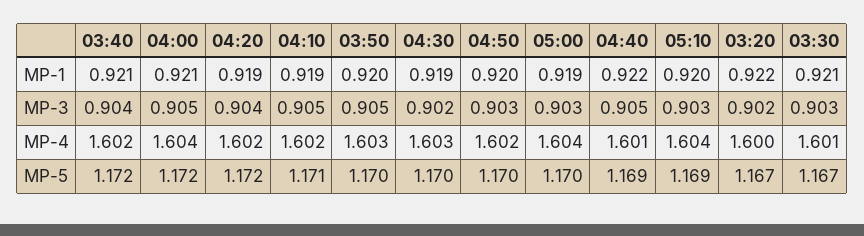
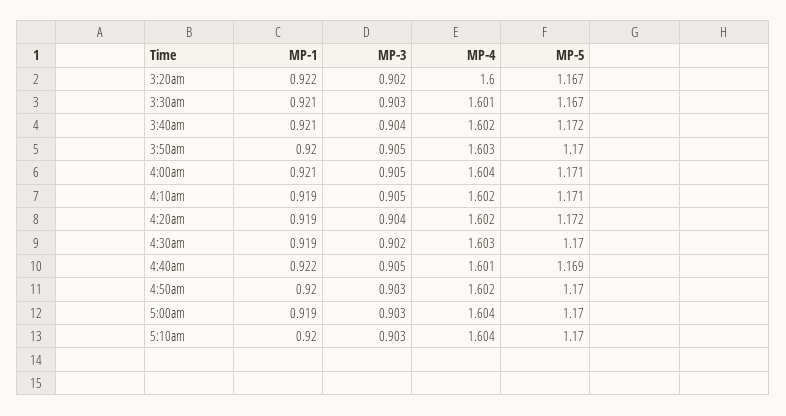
  {
    "03:40": {
      "MP-1": 0.921,
      "MP-3": 0.904,
      "MP-4": 1.602,
      "MP-5": 1.172
    },
    "04:00": {
      "MP-1": 0.921,
      "MP-3": 0.905,
      "MP-4": 1.604,
-     "MP-5": 1.172
+     "MP-5": 1.171
    },
    "04:20": {
      "MP-1": 0.919,
      "MP-3": 0.904,
      "MP-4": 1.602,
      "MP-5": 1.172
    },
    "04:10": {
      "MP-1": 0.919,
      "MP-3": 0.905,
      "MP-4": 1.602,
      "MP-5": 1.171
    },
    "03:50": {
      "MP-1": 0.92,
      "MP-3": 0.905,
      "MP-4": 1.603,
      "MP-5": 1.17
    },
    "04:30": {
      "MP-1": 0.919,
      "MP-3": 0.902,
      "MP-4": 1.603,
      "MP-5": 1.17
    },
    "04:50": {
      "MP-1": 0.92,
      "MP-3": 0.903,
      "MP-4": 1.602,
      "MP-5": 1.17
    },
    "05:00": {
      "MP-1": 0.919,
      "MP-3": 0.903,
      "MP-4": 1.604,
      "MP-5": 1.17
    },
    "04:40": {
      "MP-1": 0.922,
      "MP-3": 0.905,
      "MP-4": 1.601,
      "MP-5": 1.169
    },
    "05:10": {
      "MP-1": 0.92,
      "MP-3": 0.903,
      "MP-4": 1.604,
-     "MP-5": 1.169
+     "MP-5": 1.17
    },
    "03:20": {
      "MP-1": 0.922,
      "MP-3": 0.902,
      "MP-4": 1.6,
      "MP-5": 1.167
    },
    "03:30": {
      "MP-1": 0.921,
      "MP-3": 0.903,
      "MP-4": 1.601,
      "MP-5": 1.167
    }
  }

